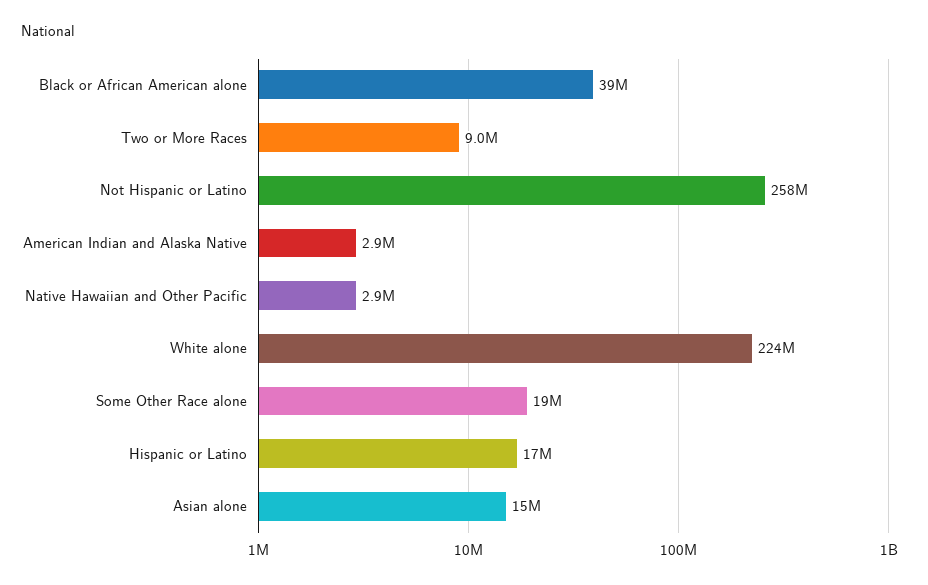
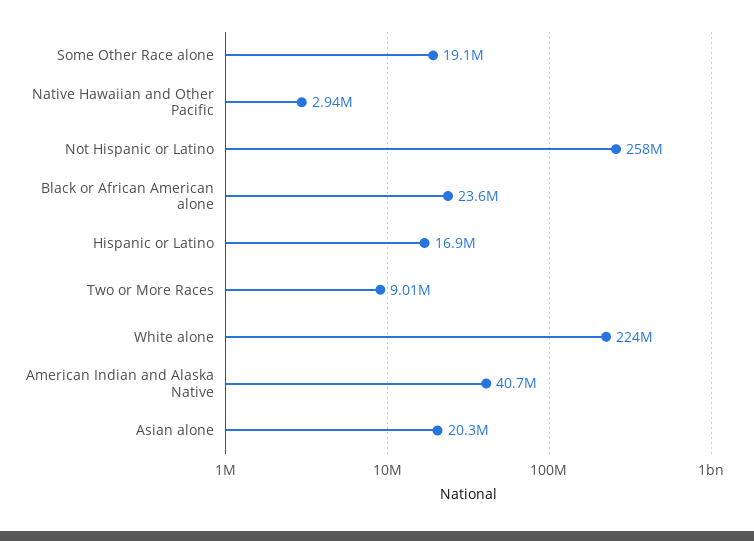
  {
-   "Black or African American alone": 39000000,
+   "Black or African American alone": 23600000,
    "Two or More Races": 9010000,
    "Not Hispanic or Latino": 258000000,
-   "American Indian and Alaska Native": 2900000,
+   "American Indian and Alaska Native": 40700000,
    "Native Hawaiian and Other Pacific": 2940000,
    "White alone": 224000000,
    "Some Other Race alone": 19100000,
    "Hispanic or Latino": 16900000,
-   "Asian alone": 15000000
+   "Asian alone": 20300000
  }

